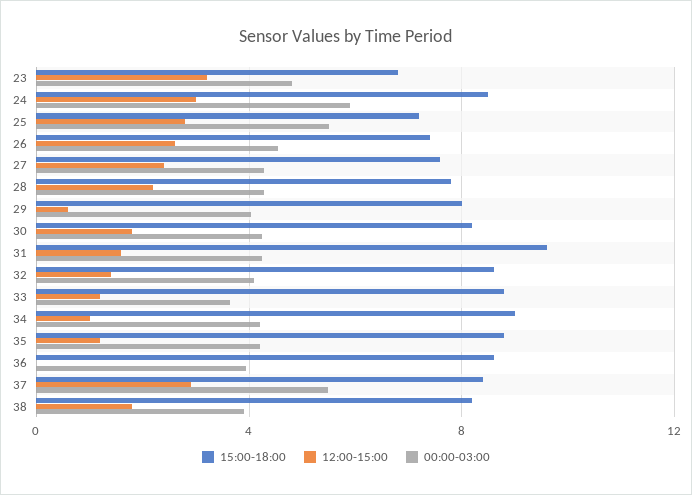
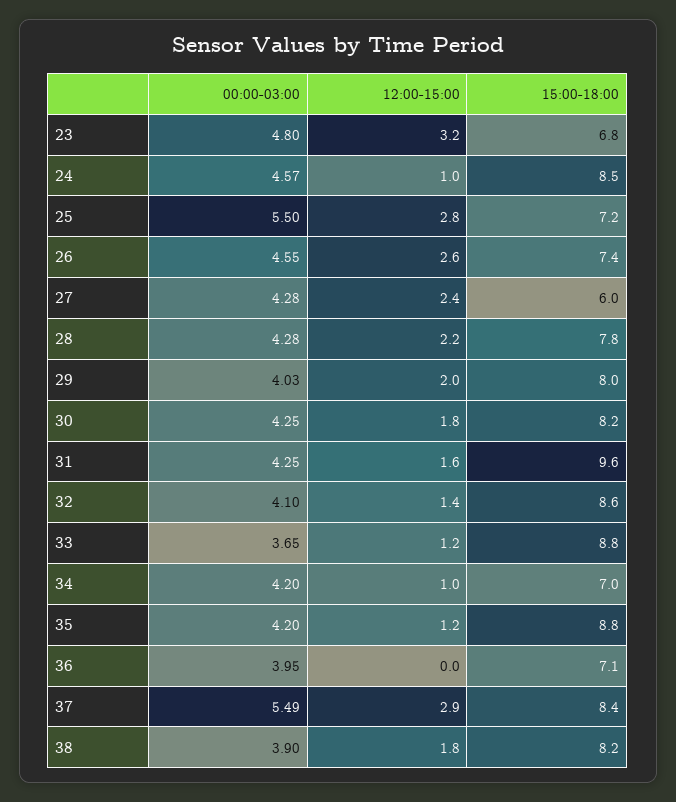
  {
    "15:00-18:00": {
      "23": 6.8,
      "24": 8.5,
      "25": 7.2,
      "26": 7.4,
-     "27": 7.5,
+     "27": 6,
      "28": 7.8,
      "29": 8,
      "30": 8.2,
      "31": 9.6,
      "32": 8.6,
      "33": 8.8,
-     "34": 9,
+     "34": 7,
      "35": 8.8,
-     "36": 8.5,
+     "36": 7.1,
      "37": 8.4,
      "38": 8.2
    },
    "12:00-15:00": {
      "23": 3.2,
-     "24": 3,
+     "24": 1,
      "25": 2.8,
      "26": 2.6,
      "27": 2.4,
      "28": 2.2,
-     "29": 0.5,
+     "29": 2,
      "30": 1.8,
      "31": 1.6,
      "32": 1.4,
      "33": 1.2,
      "34": 1,
      "35": 1.2,
      "36": 0,
      "37": 2.9,
      "38": 1.8
    },
    "00:00-03:00": {
      "23": 4.8,
-     "24": 6,
+     "24": 4.57,
      "25": 5.5,
      "26": 4.55,
      "27": 4.28,
      "28": 4.28,
      "29": 4.03,
      "30": 4.25,
      "31": 4.25,
      "32": 4.1,
      "33": 3.65,
      "34": 4.2,
      "35": 4.2,
      "36": 3.95,
      "37": 5.49,
      "38": 3.9
    }
  }

